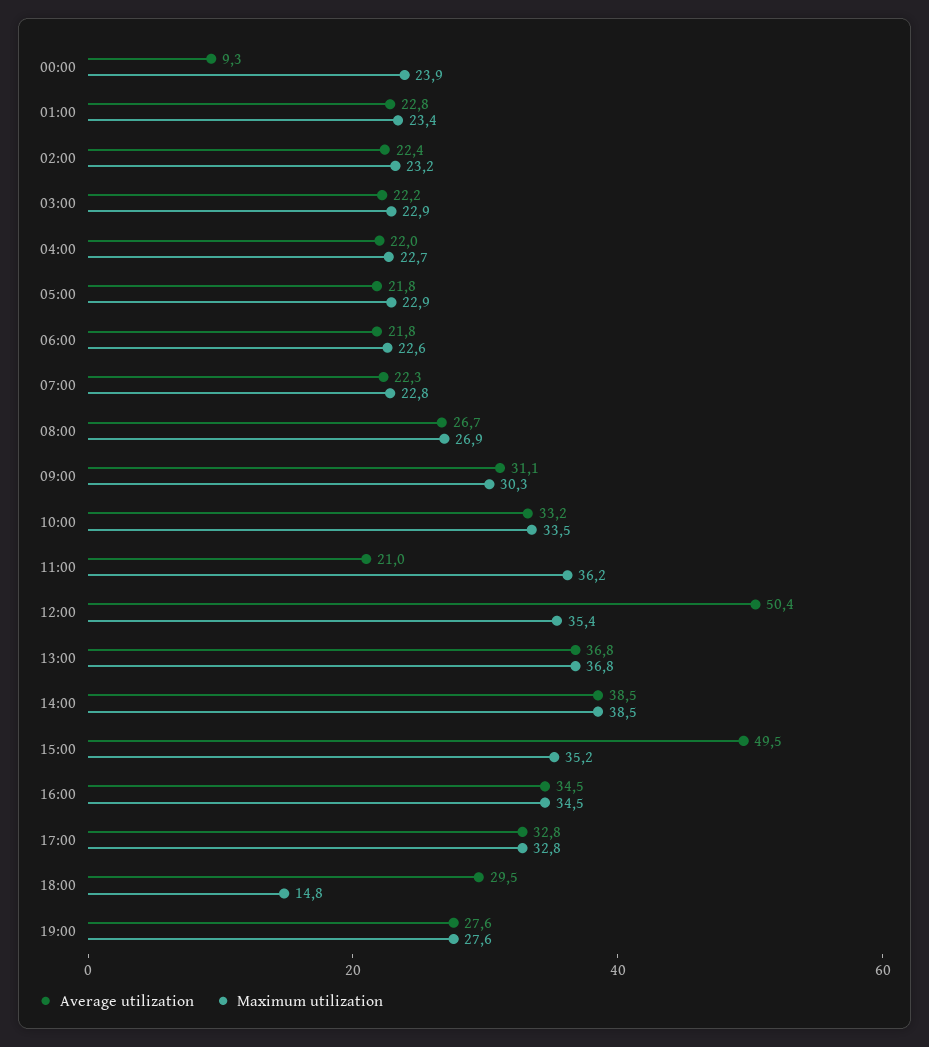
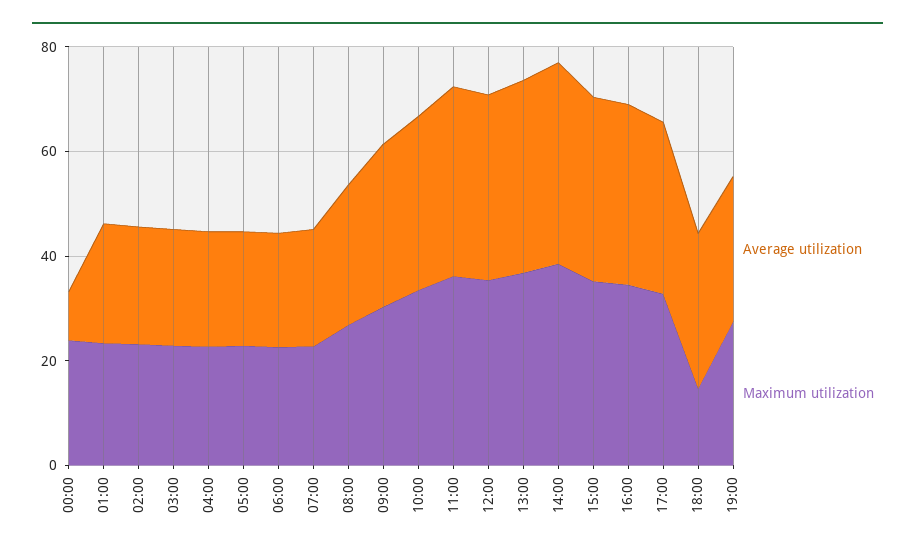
  {
    "Average utilization": {
      "00:00": 9.3,
      "01:00": 22.8,
      "02:00": 22.4,
      "03:00": 22.2,
      "04:00": 22,
      "05:00": 21.8,
      "06:00": 21.8,
      "07:00": 22.3,
      "08:00": 26.7,
      "09:00": 31.1,
      "10:00": 33.2,
-     "11:00": 21,
+     "11:00": 35,
-     "12:00": 50.4,
+     "12:00": 35,
      "13:00": 36.8,
      "14:00": 38.5,
-     "15:00": 49.5,
+     "15:00": 35,
      "16:00": 34.5,
      "17:00": 32.8,
      "18:00": 29.5,
      "19:00": 27.6
    },
    "Maximum utilization": {
      "00:00": 23.9,
      "01:00": 23.4,
      "02:00": 23.2,
      "03:00": 22.9,
      "04:00": 22.7,
      "05:00": 22.9,
      "06:00": 22.6,
      "07:00": 22.8,
      "08:00": 26.9,
      "09:00": 30.3,
      "10:00": 33.5,
      "11:00": 36.2,
      "12:00": 35.4,
      "13:00": 36.8,
      "14:00": 38.5,
      "15:00": 35.2,
      "16:00": 34.5,
      "17:00": 32.8,
      "18:00": 14.8,
      "19:00": 27.6
    }
  }

